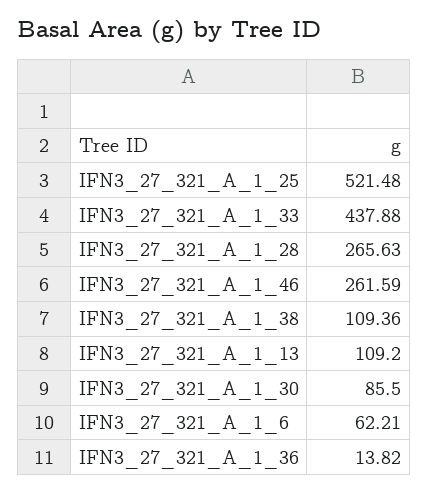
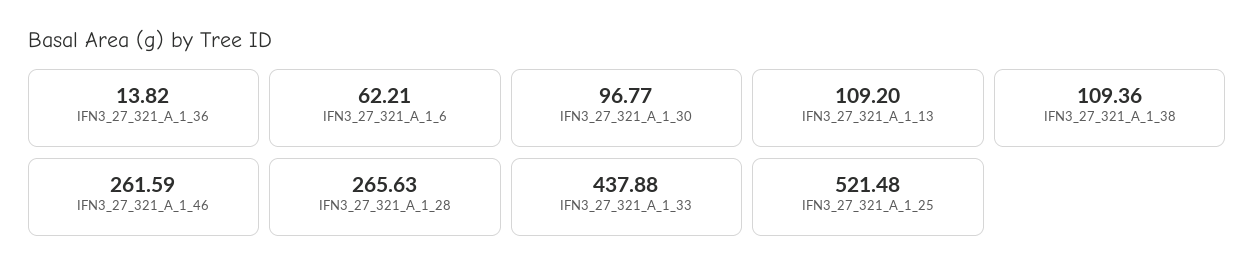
  {
    "IFN3_27_321_A_1_25": 521.48,
    "IFN3_27_321_A_1_33": 437.88,
    "IFN3_27_321_A_1_28": 265.63,
    "IFN3_27_321_A_1_46": 261.59,
    "IFN3_27_321_A_1_38": 109.36,
    "IFN3_27_321_A_1_13": 109.2,
-   "IFN3_27_321_A_1_30": 85.5,
+   "IFN3_27_321_A_1_30": 96.77,
    "IFN3_27_321_A_1_6": 62.21,
    "IFN3_27_321_A_1_36": 13.82
  }

